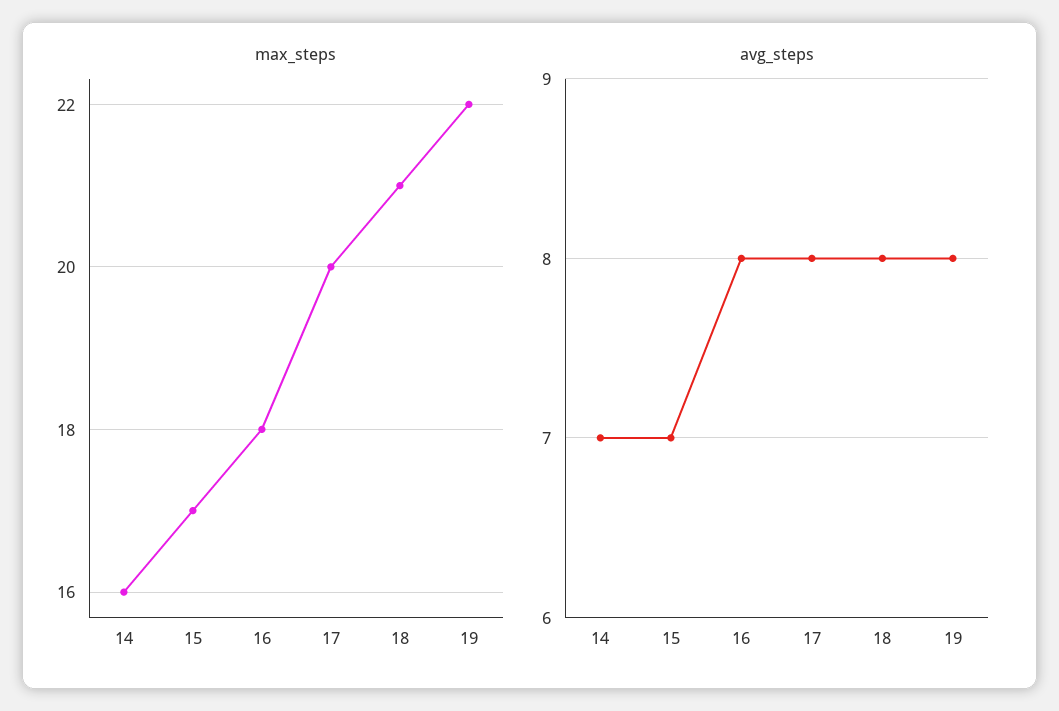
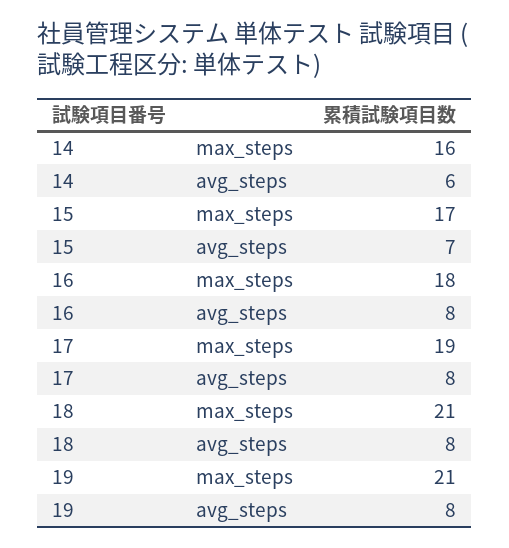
  {
    "max_steps": {
      "14": 16,
      "15": 17,
      "16": 18,
-     "17": 20,
+     "17": 19,
      "18": 21,
-     "19": 22
+     "19": 21
    },
    "avg_steps": {
-     "14": 7,
+     "14": 6,
      "15": 7,
      "16": 8,
      "17": 8,
      "18": 8,
      "19": 8
    }
  }

